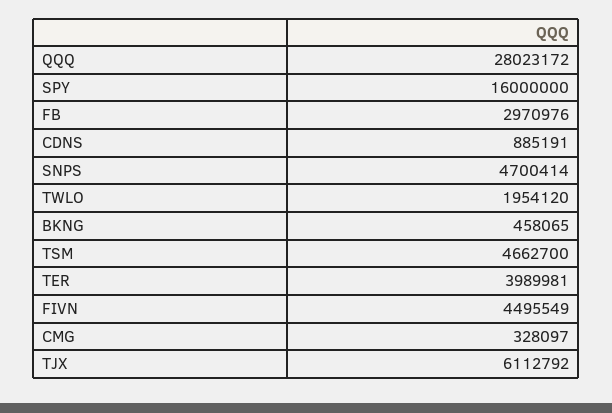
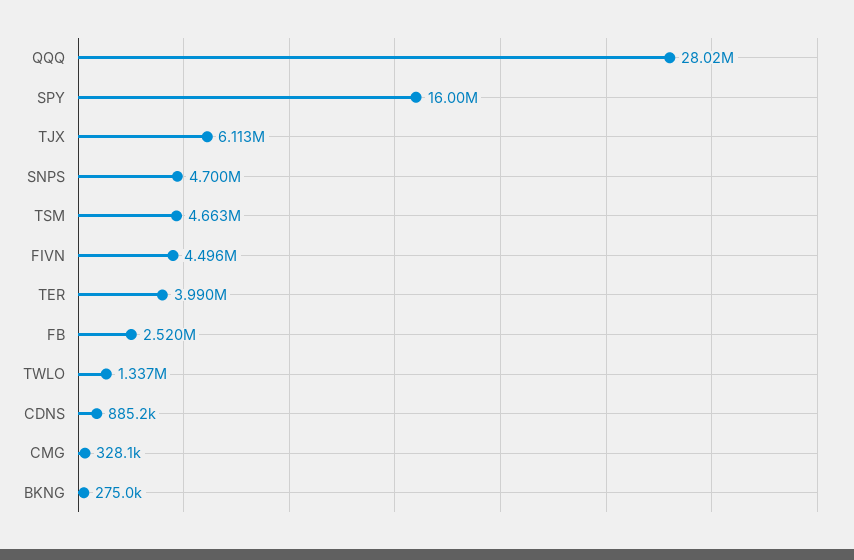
  {
    "QQQ": 28023172,
    "SPY": 16000000,
-   "FB": 2970976,
+   "FB": 2520000,
    "CDNS": 885191,
    "SNPS": 4700414,
-   "TWLO": 1954120,
+   "TWLO": 1337000,
-   "BKNG": 458065,
+   "BKNG": 275000,
    "TSM": 4662700,
    "TER": 3989981,
    "FIVN": 4495549,
    "CMG": 328097,
    "TJX": 6112792
  }

